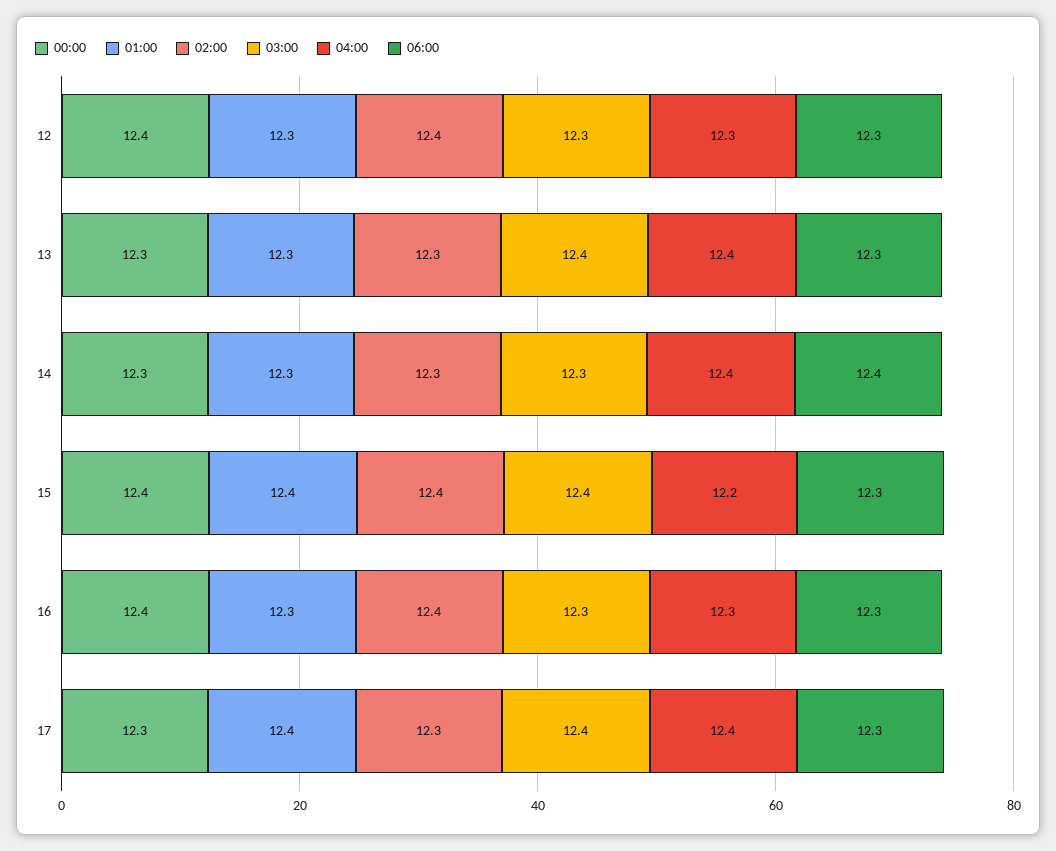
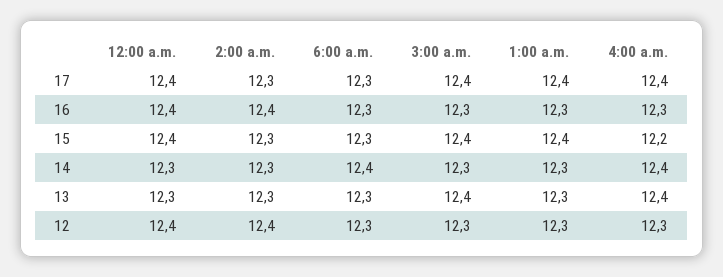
  {
    "00:00": {
      "12": 12.4,
      "13": 12.3,
      "14": 12.3,
      "15": 12.4,
      "16": 12.4,
-     "17": 12.3
+     "17": 12.4
    },
    "01:00": {
      "12": 12.3,
      "13": 12.3,
      "14": 12.3,
      "15": 12.4,
      "16": 12.3,
      "17": 12.4
    },
    "02:00": {
      "12": 12.4,
      "13": 12.3,
      "14": 12.3,
-     "15": 12.4,
+     "15": 12.3,
      "16": 12.4,
      "17": 12.3
    },
    "03:00": {
      "12": 12.3,
      "13": 12.4,
      "14": 12.3,
      "15": 12.4,
      "16": 12.3,
      "17": 12.4
    },
    "04:00": {
      "12": 12.3,
      "13": 12.4,
      "14": 12.4,
      "15": 12.2,
      "16": 12.3,
      "17": 12.4
    },
    "06:00": {
      "12": 12.3,
      "13": 12.3,
      "14": 12.4,
      "15": 12.3,
      "16": 12.3,
      "17": 12.3
    }
  }

